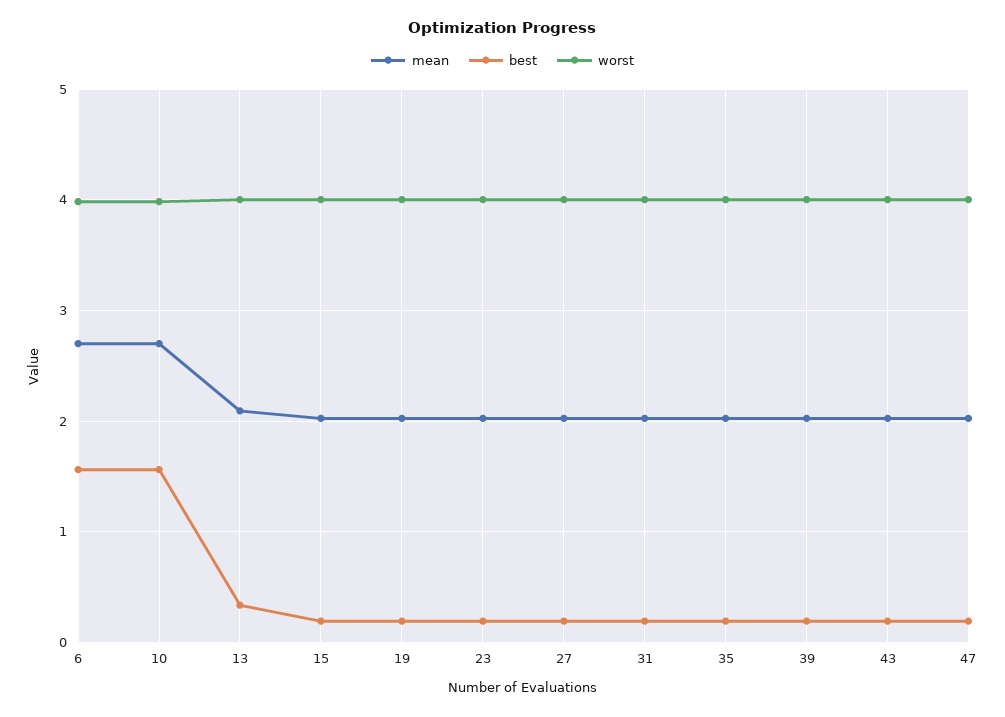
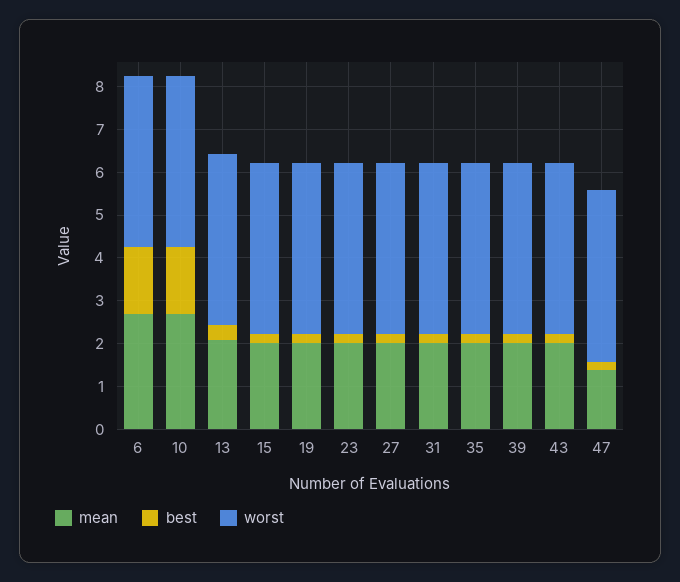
  {
    "mean": {
      "6": 2.7,
      "10": 2.7,
      "13": 2.1,
      "15": 2,
      "19": 2,
      "23": 2,
      "27": 2,
      "31": 2,
      "35": 2,
      "39": 2,
      "43": 2,
-     "47": 2
+     "47": 1.4
    },
    "best": {
      "6": 1.6,
      "10": 1.6,
      "13": 0.3,
      "15": 0.2,
      "19": 0.2,
      "23": 0.2,
      "27": 0.2,
      "31": 0.2,
      "35": 0.2,
      "39": 0.2,
      "43": 0.2,
      "47": 0.2
    },
    "worst": {
      "6": 4,
      "10": 4,
      "13": 4,
      "15": 4,
      "19": 4,
      "23": 4,
      "27": 4,
      "31": 4,
      "35": 4,
      "39": 4,
      "43": 4,
      "47": 4
    }
  }

